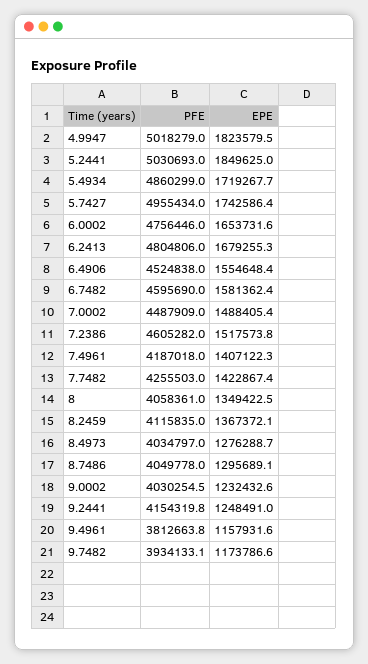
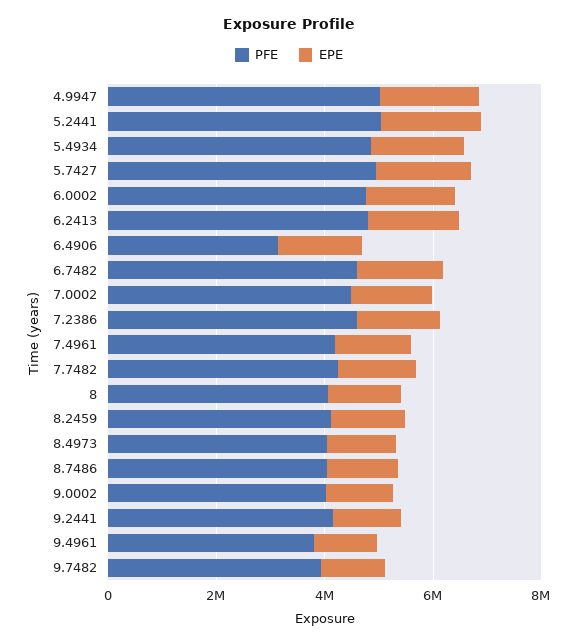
  {
    "PFE": {
      "4.9947": 5018279,
      "5.2441": 5030693,
      "5.4934": 4860299,
      "5.7427": 4955434,
      "6.0002": 4756446,
      "6.2413": 4804806,
-     "6.4906": 4524838,
+     "6.4906": 3000000,
      "6.7482": 4595690,
      "7.0002": 4487909,
      "7.2386": 4605282,
      "7.4961": 4187018,
      "7.7482": 4255503,
      "8": 4058361,
      "8.2459": 4115835,
      "8.4973": 4034797,
      "8.7486": 4049778,
      "9.0002": 4030254.5,
      "9.2441": 4154319.8,
      "9.4961": 3812663.8,
      "9.7482": 3934133.1
    },
    "EPE": {
      "4.9947": 1823579.5,
      "5.2441": 1849625,
      "5.4934": 1719267.7,
      "5.7427": 1742586.4,
      "6.0002": 1653731.6,
      "6.2413": 1679255.3,
      "6.4906": 1554648.4,
      "6.7482": 1581362.4,
      "7.0002": 1488405.4,
      "7.2386": 1517573.8,
      "7.4961": 1407122.3,
      "7.7482": 1422867.4,
      "8": 1349422.5,
      "8.2459": 1367372.1,
      "8.4973": 1276288.7,
      "8.7486": 1295689.1,
      "9.0002": 1232432.6,
      "9.2441": 1248491,
      "9.4961": 1157931.6,
      "9.7482": 1173786.6
    }
  }

